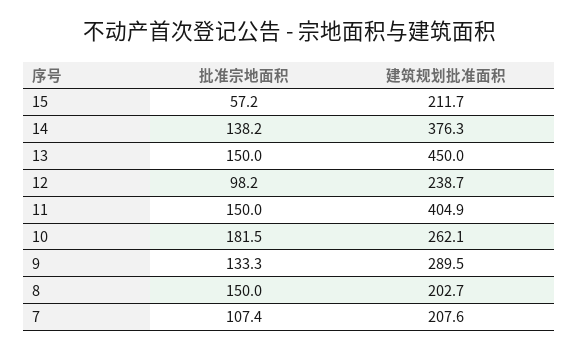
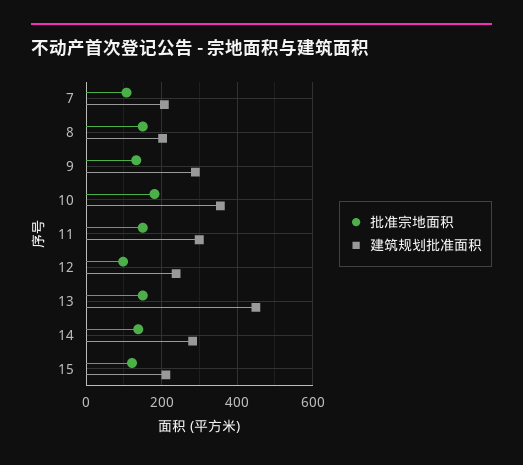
  {
    "批准宗地面积": {
-     "15": 57.2,
+     "15": 120,
      "14": 138.2,
      "13": 150,
      "12": 98.2,
      "11": 150,
      "10": 181.5,
      "9": 133.3,
      "8": 150,
      "7": 107.4
    },
    "建筑规划批准面积": {
      "15": 211.7,
-     "14": 376.3,
+     "14": 280,
      "13": 450,
      "12": 238.7,
-     "11": 404.9,
+     "11": 300,
-     "10": 262.1,
+     "10": 360,
      "9": 289.5,
      "8": 202.7,
      "7": 207.6
    }
  }

